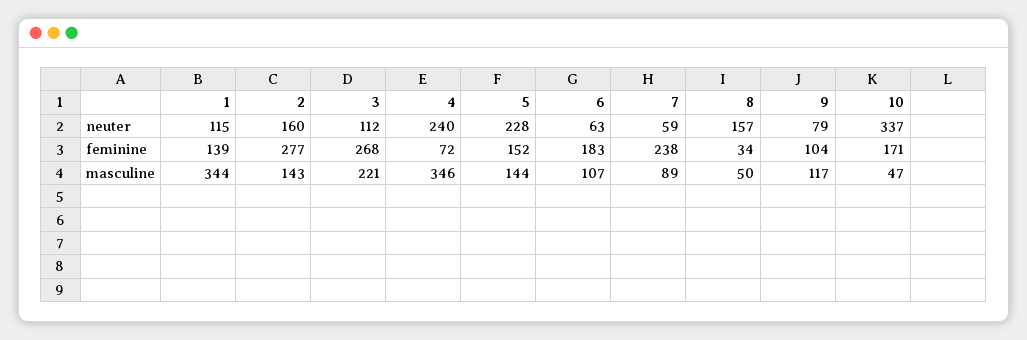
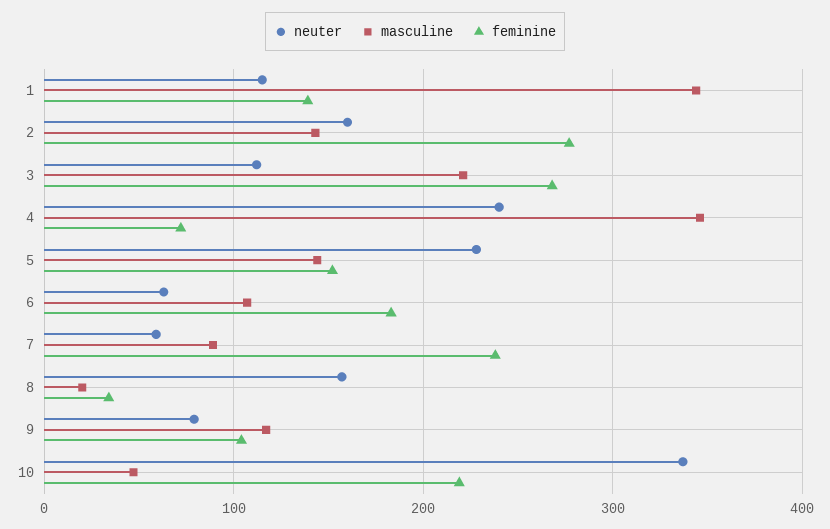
  {
    "neuter": {
      "1": 115,
      "2": 160,
      "3": 112,
      "4": 240,
      "5": 228,
      "6": 63,
      "7": 59,
      "8": 157,
      "9": 79,
      "10": 337
    },
    "feminine": {
      "1": 139,
      "2": 277,
      "3": 268,
      "4": 72,
      "5": 152,
      "6": 183,
      "7": 238,
      "8": 34,
      "9": 104,
-     "10": 171
+     "10": 220
    },
    "masculine": {
      "1": 344,
      "2": 143,
      "3": 221,
      "4": 346,
      "5": 144,
      "6": 107,
      "7": 89,
-     "8": 50,
+     "8": 20,
      "9": 117,
      "10": 47
    }
  }

